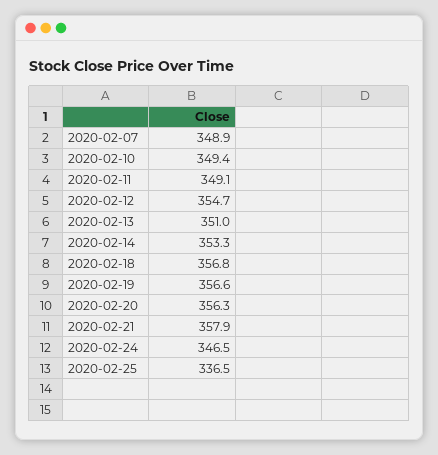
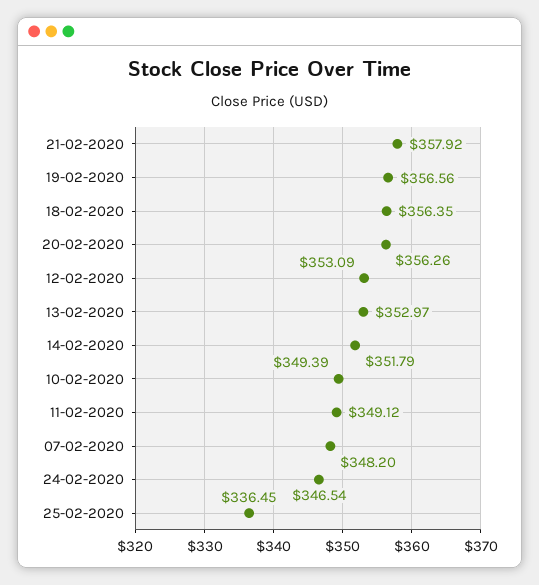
  {
-   "2020-02-07": 348.9,
+   "2020-02-07": 348.2,
    "2020-02-10": 349.39,
    "2020-02-11": 349.12,
-   "2020-02-12": 354.7,
+   "2020-02-12": 353.09,
-   "2020-02-13": 351,
+   "2020-02-13": 352.97,
-   "2020-02-14": 353.3,
+   "2020-02-14": 351.79,
-   "2020-02-18": 356.8,
+   "2020-02-18": 356.35,
    "2020-02-19": 356.56,
    "2020-02-20": 356.26,
    "2020-02-21": 357.92,
    "2020-02-24": 346.54,
    "2020-02-25": 336.45
  }

